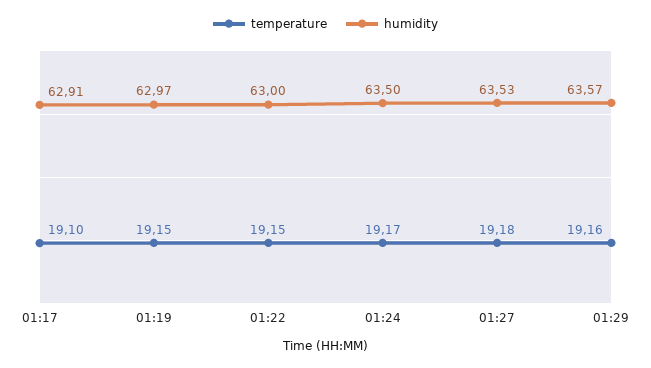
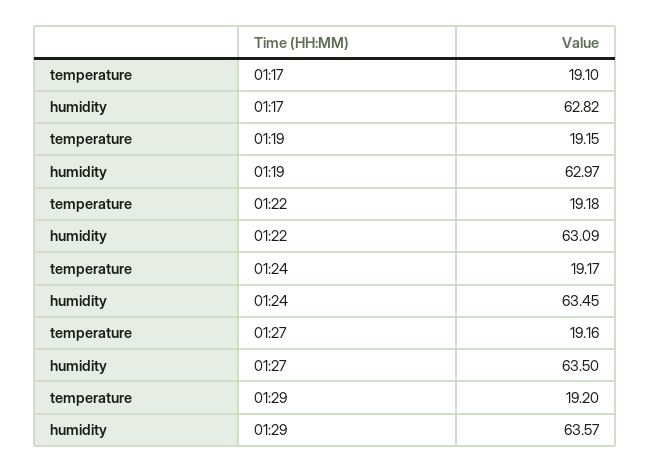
  {
    "temperature": {
      "01:17": 19.1,
      "01:19": 19.15,
-     "01:22": 19.15,
+     "01:22": 19.18,
      "01:24": 19.17,
-     "01:27": 19.18,
+     "01:27": 19.16,
-     "01:29": 19.16
+     "01:29": 19.2
    },
    "humidity": {
-     "01:17": 62.91,
+     "01:17": 62.82,
      "01:19": 62.97,
-     "01:22": 63,
+     "01:22": 63.09,
-     "01:24": 63.5,
+     "01:24": 63.45,
-     "01:27": 63.53,
+     "01:27": 63.5,
      "01:29": 63.57
    }
  }

